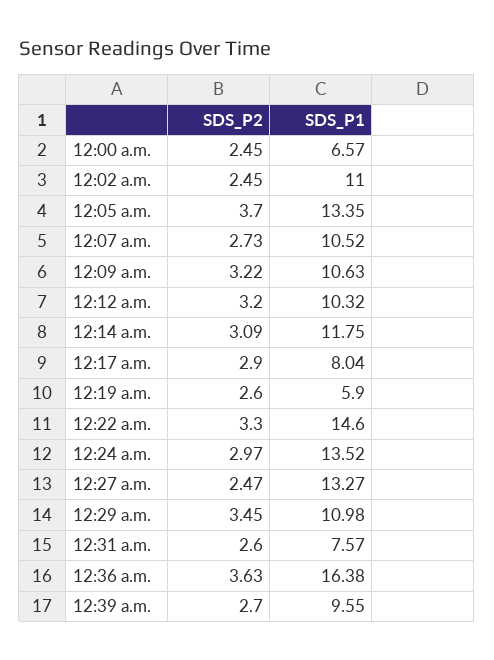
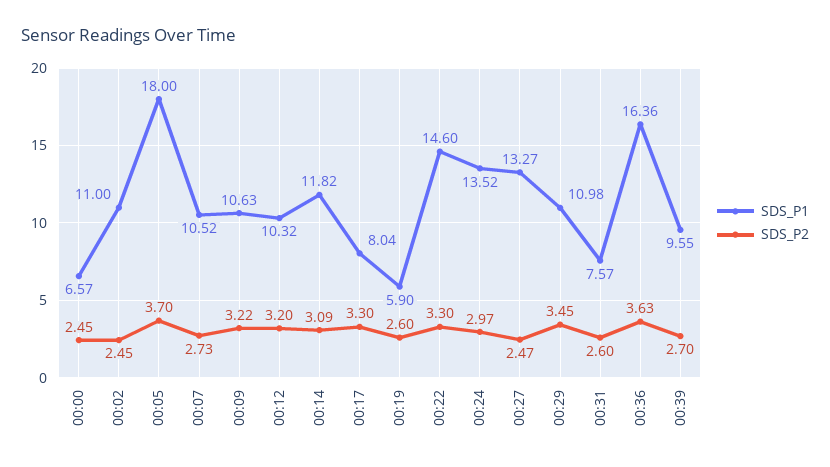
  {
    "SDS_P2": {
      "12:00 a.m.": 2.45,
      "12:02 a.m.": 2.45,
      "12:05 a.m.": 3.7,
      "12:07 a.m.": 2.73,
      "12:09 a.m.": 3.22,
      "12:12 a.m.": 3.2,
      "12:14 a.m.": 3.09,
-     "12:17 a.m.": 2.9,
+     "12:17 a.m.": 3.3,
      "12:19 a.m.": 2.6,
      "12:22 a.m.": 3.3,
      "12:24 a.m.": 2.97,
      "12:27 a.m.": 2.47,
      "12:29 a.m.": 3.45,
      "12:31 a.m.": 2.6,
      "12:36 a.m.": 3.63,
      "12:39 a.m.": 2.7
    },
    "SDS_P1": {
      "12:00 a.m.": 6.57,
      "12:02 a.m.": 11,
-     "12:05 a.m.": 13.35,
+     "12:05 a.m.": 18,
      "12:07 a.m.": 10.52,
      "12:09 a.m.": 10.63,
      "12:12 a.m.": 10.32,
-     "12:14 a.m.": 11.75,
+     "12:14 a.m.": 11.82,
      "12:17 a.m.": 8.04,
      "12:19 a.m.": 5.9,
      "12:22 a.m.": 14.6,
      "12:24 a.m.": 13.52,
      "12:27 a.m.": 13.27,
      "12:29 a.m.": 10.98,
      "12:31 a.m.": 7.57,
-     "12:36 a.m.": 16.38,
+     "12:36 a.m.": 16.36,
      "12:39 a.m.": 9.55
    }
  }

